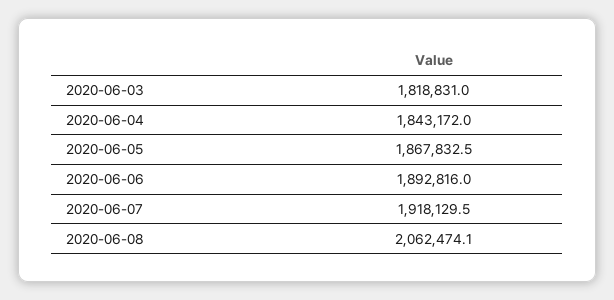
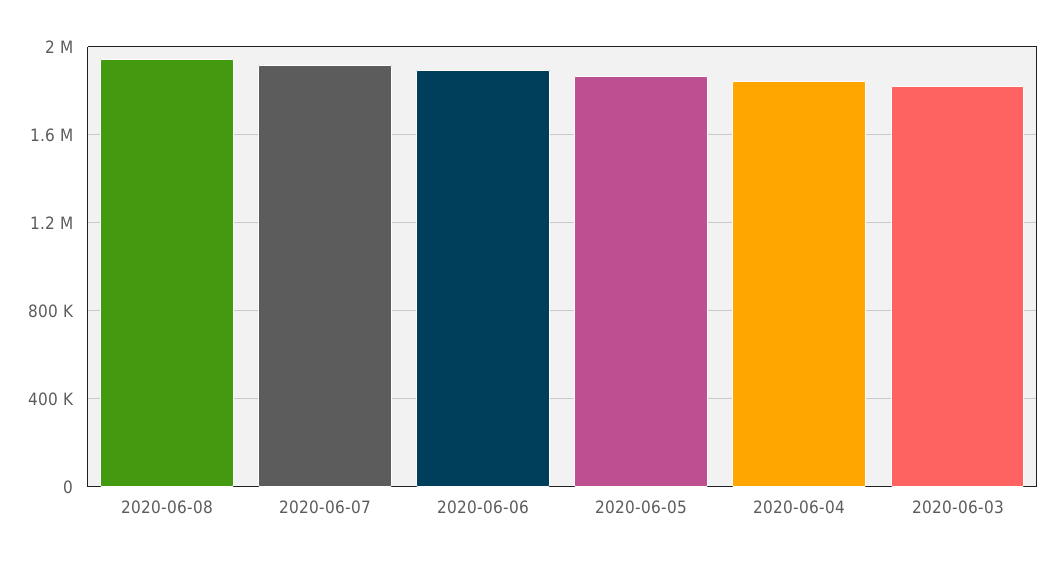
  {
    "2020-06-03": 1818831,
    "2020-06-04": 1843172,
    "2020-06-05": 1867832.5,
    "2020-06-06": 1892816,
    "2020-06-07": 1918129.5,
-   "2020-06-08": 2062474.1
+   "2020-06-08": 1950000
  }

